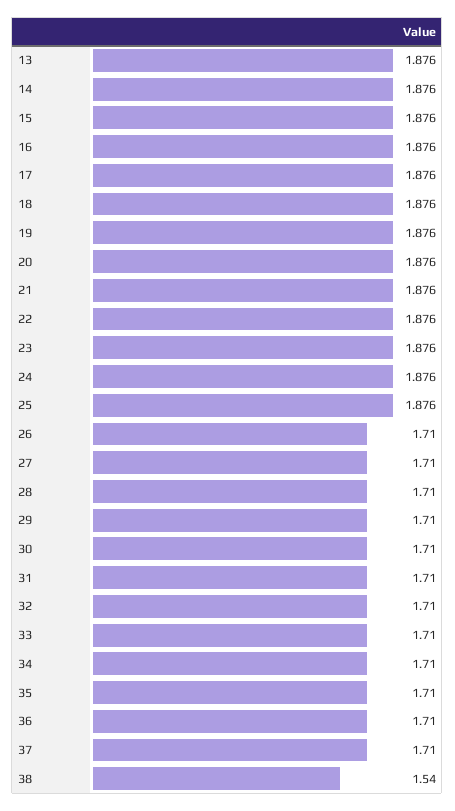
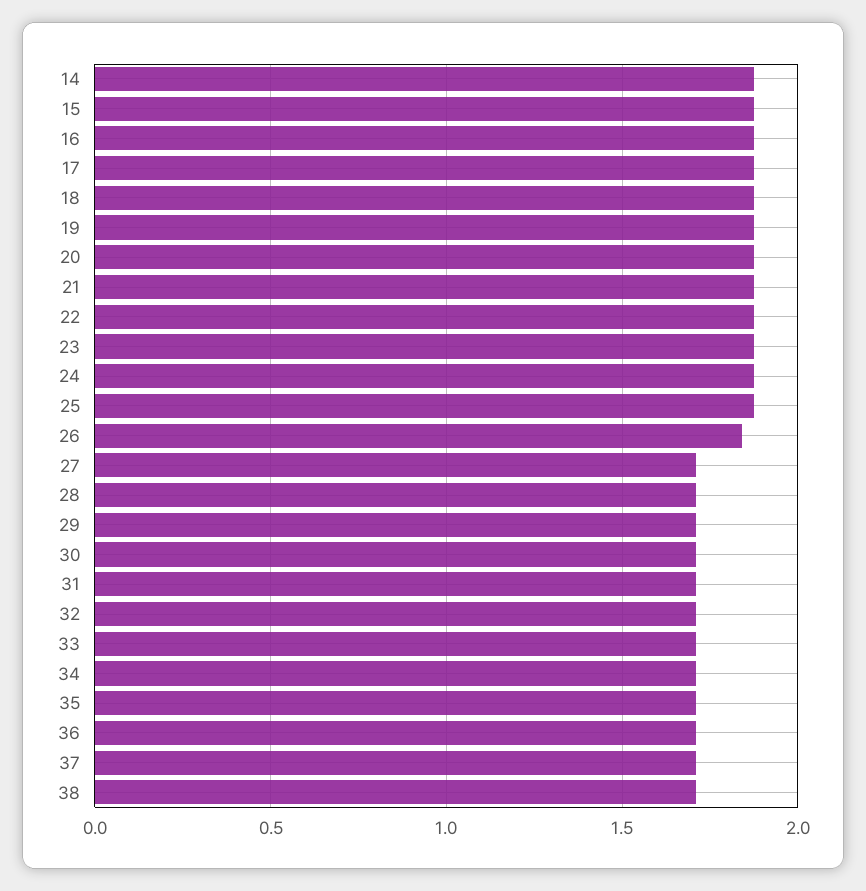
  {
-   "13": 1.876,
    "14": 1.876,
    "15": 1.876,
    "16": 1.876,
    "17": 1.876,
    "18": 1.876,
    "19": 1.876,
    "20": 1.876,
    "21": 1.876,
    "22": 1.876,
    "23": 1.876,
    "24": 1.876,
    "25": 1.876,
-   "26": 1.71,
+   "26": 1.85,
    "27": 1.71,
    "28": 1.71,
    "29": 1.71,
    "30": 1.71,
    "31": 1.71,
    "32": 1.71,
    "33": 1.71,
    "34": 1.71,
    "35": 1.71,
    "36": 1.71,
    "37": 1.71,
-   "38": 1.54
+   "38": 1.7
  }

